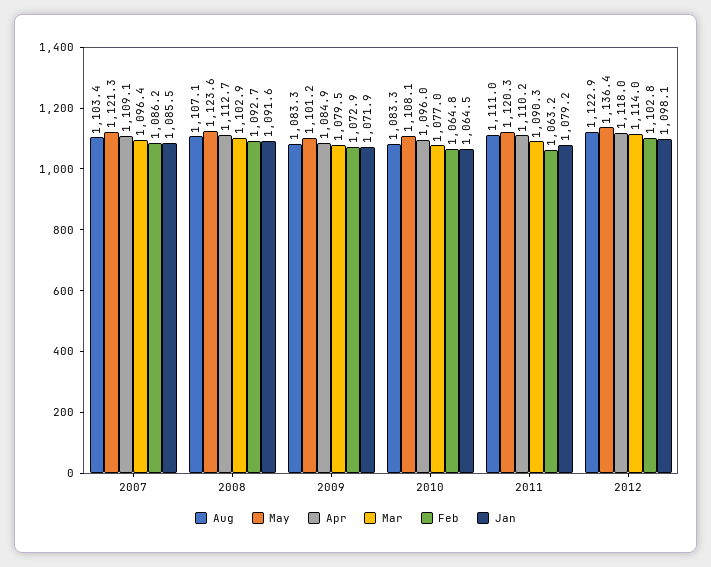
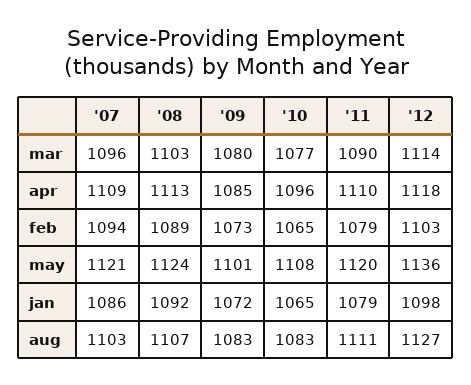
  {
    "Aug": {
      "2007": 1103.4,
      "2008": 1107.1,
      "2009": 1083.3,
      "2010": 1083.3,
      "2011": 1111,
-     "2012": 1122.9
+     "2012": 1127
    },
    "May": {
      "2007": 1121.3,
      "2008": 1123.6,
      "2009": 1101.2,
      "2010": 1108.1,
      "2011": 1120.3,
      "2012": 1136.4
    },
    "Apr": {
      "2007": 1109.1,
      "2008": 1112.7,
      "2009": 1084.9,
      "2010": 1096,
      "2011": 1110.2,
      "2012": 1118
    },
    "Mar": {
      "2007": 1096.4,
      "2008": 1102.9,
      "2009": 1079.5,
      "2010": 1077,
      "2011": 1090.3,
      "2012": 1114
    },
    "Feb": {
-     "2007": 1086.2,
+     "2007": 1094,
-     "2008": 1092.7,
+     "2008": 1089,
      "2009": 1072.9,
      "2010": 1064.8,
-     "2011": 1063.2,
+     "2011": 1079,
      "2012": 1102.8
    },
    "Jan": {
      "2007": 1085.5,
      "2008": 1091.6,
      "2009": 1071.9,
      "2010": 1064.5,
      "2011": 1079.2,
      "2012": 1098.1
    }
  }

